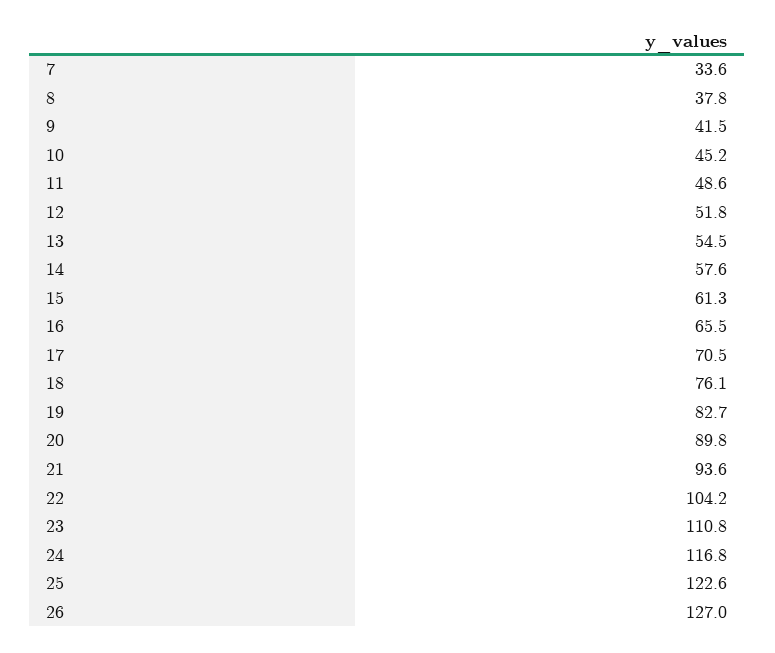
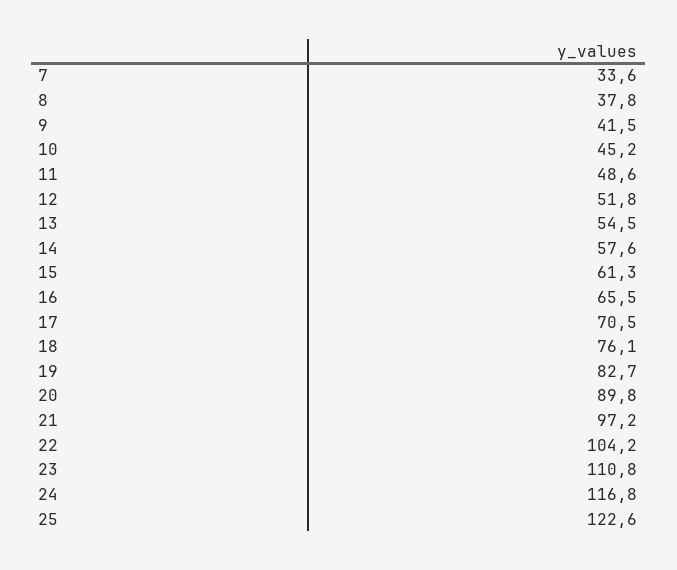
  {
    "7": 33.6,
    "8": 37.8,
    "9": 41.5,
    "10": 45.2,
    "11": 48.6,
    "12": 51.8,
    "13": 54.5,
    "14": 57.6,
    "15": 61.3,
    "16": 65.5,
    "17": 70.5,
    "18": 76.1,
    "19": 82.7,
    "20": 89.8,
-   "21": 93.6,
+   "21": 97.2,
    "22": 104.2,
    "23": 110.8,
    "24": 116.8,
-   "25": 122.6,
+   "25": 122.6
-   "26": 127
  }

